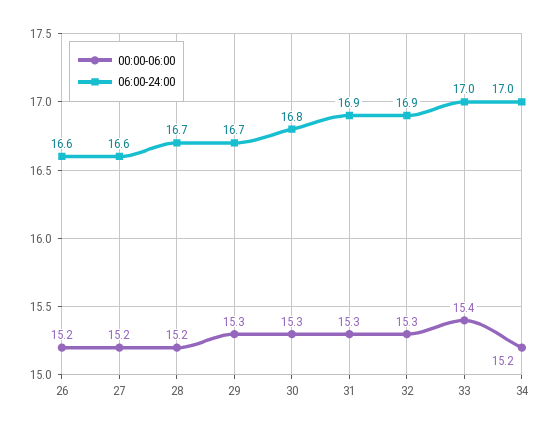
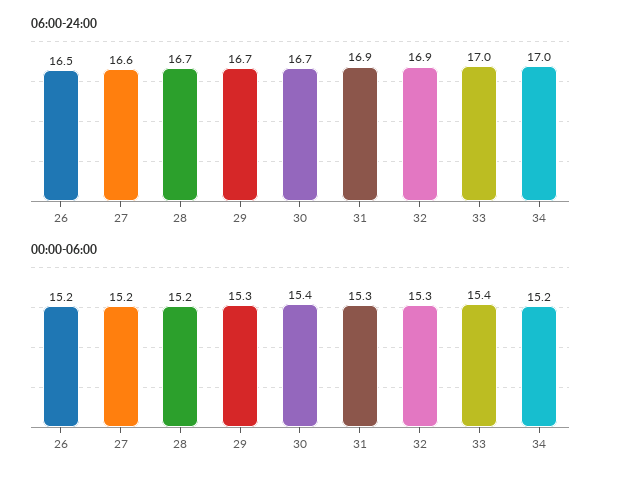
  {
    "00:00-06:00": {
      "26": 15.2,
      "27": 15.2,
      "28": 15.2,
      "29": 15.3,
-     "30": 15.3,
+     "30": 15.4,
      "31": 15.3,
      "32": 15.3,
      "33": 15.4,
      "34": 15.2
    },
    "06:00-24:00": {
-     "26": 16.6,
+     "26": 16.5,
      "27": 16.6,
      "28": 16.7,
      "29": 16.7,
-     "30": 16.8,
+     "30": 16.7,
      "31": 16.9,
      "32": 16.9,
      "33": 17,
      "34": 17
    }
  }

